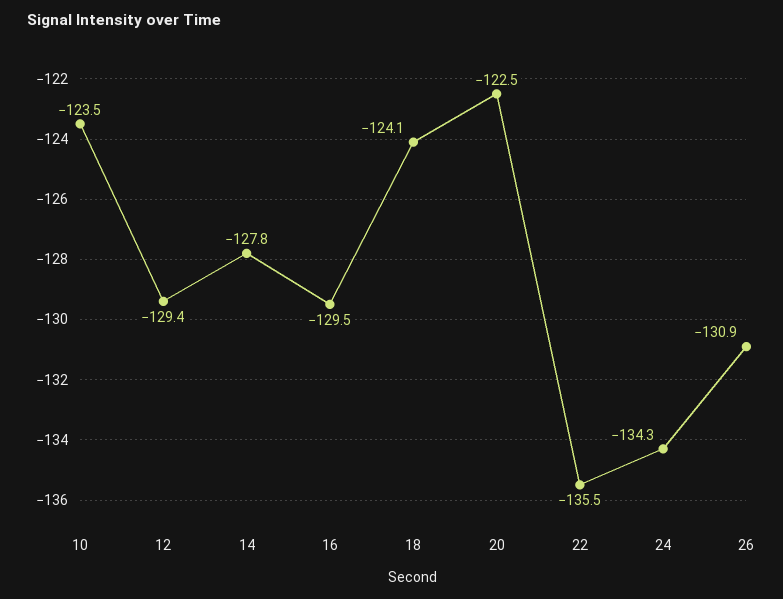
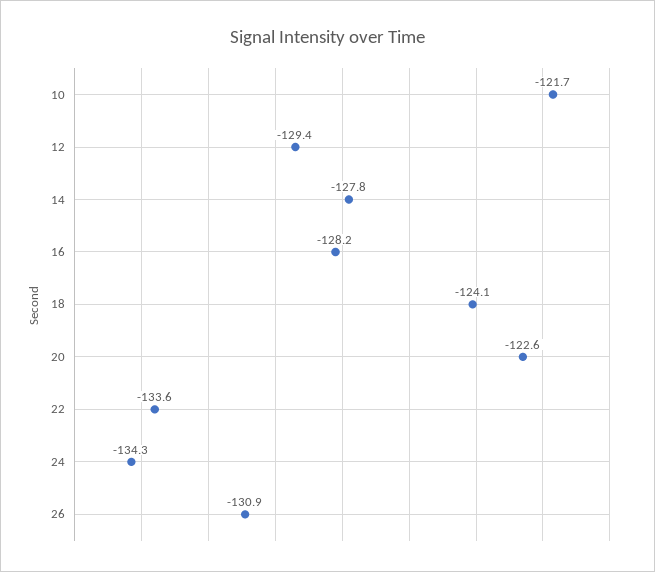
  {
-   "10": -123.5,
+   "10": -121.7,
    "12": -129.4,
    "14": -127.8,
-   "16": -129.5,
+   "16": -128.2,
    "18": -124.1,
-   "20": -122.5,
+   "20": -122.6,
-   "22": -135.5,
+   "22": -133.6,
    "24": -134.3,
    "26": -130.9
  }

